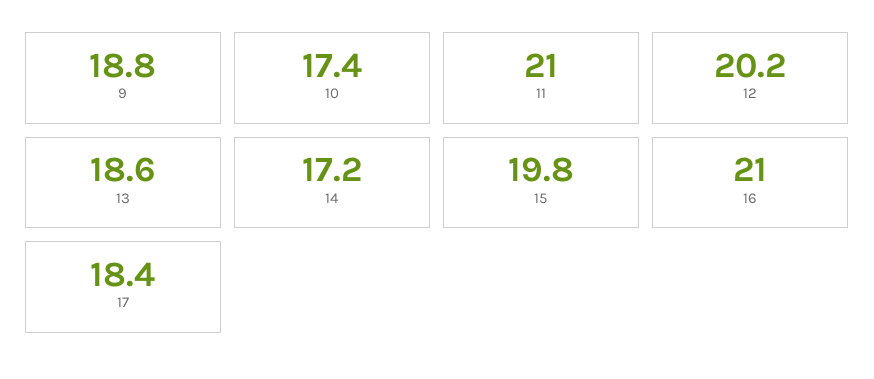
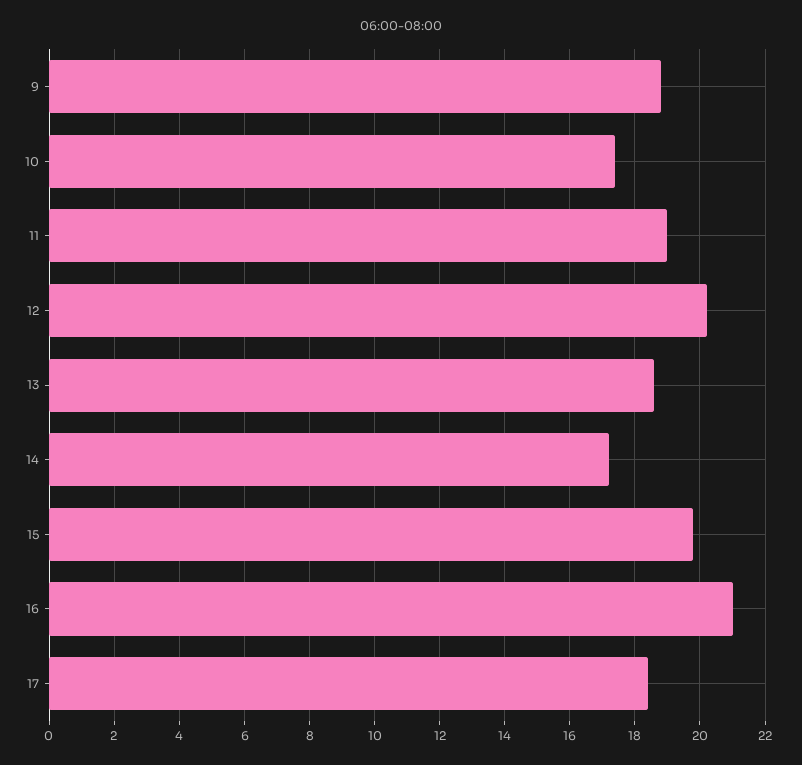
  {
    "9": 18.8,
    "10": 17.4,
-   "11": 21,
+   "11": 19,
    "12": 20.2,
    "13": 18.6,
    "14": 17.2,
    "15": 19.8,
    "16": 21,
    "17": 18.4
  }

